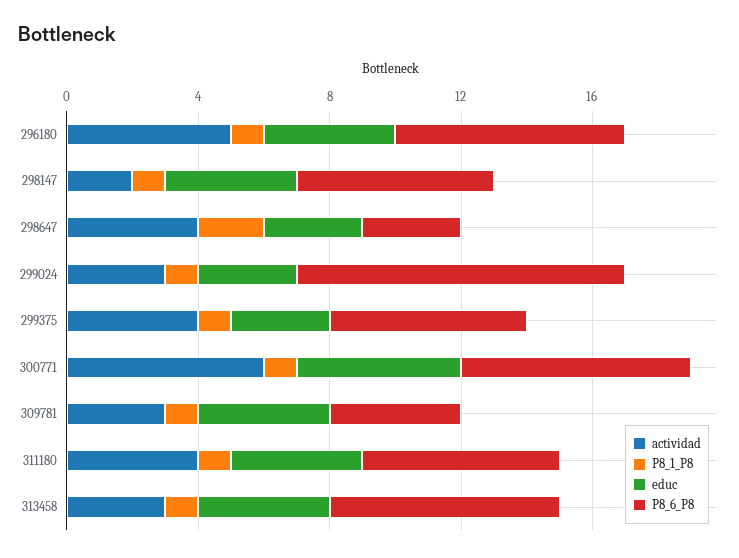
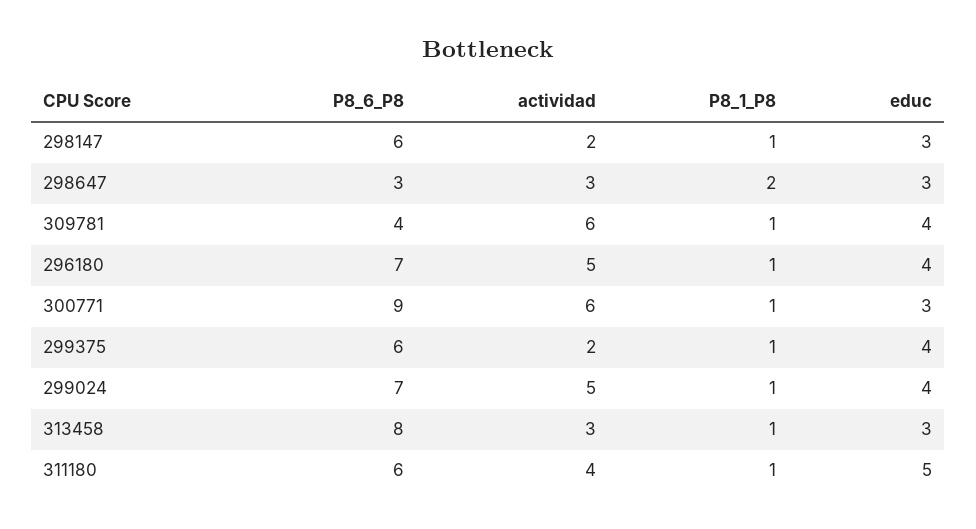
  {
    "actividad": {
      "296180": 5,
      "298147": 2,
-     "298647": 4,
+     "298647": 3,
-     "299024": 3,
+     "299024": 5,
-     "299375": 4,
+     "299375": 2,
      "300771": 6,
-     "309781": 3,
+     "309781": 6,
      "311180": 4,
      "313458": 3
    },
    "P8_1_P8": {
      "296180": 1,
      "298147": 1,
      "298647": 2,
      "299024": 1,
      "299375": 1,
      "300771": 1,
      "309781": 1,
      "311180": 1,
      "313458": 1
    },
    "educ": {
      "296180": 4,
-     "298147": 4,
+     "298147": 3,
      "298647": 3,
-     "299024": 3,
+     "299024": 4,
-     "299375": 3,
+     "299375": 4,
-     "300771": 5,
+     "300771": 3,
      "309781": 4,
-     "311180": 4,
+     "311180": 5,
-     "313458": 4
+     "313458": 3
    },
    "P8_6_P8": {
      "296180": 7,
      "298147": 6,
      "298647": 3,
-     "299024": 10,
+     "299024": 7,
      "299375": 6,
-     "300771": 7,
+     "300771": 9,
      "309781": 4,
      "311180": 6,
-     "313458": 7
+     "313458": 8
    }
  }

